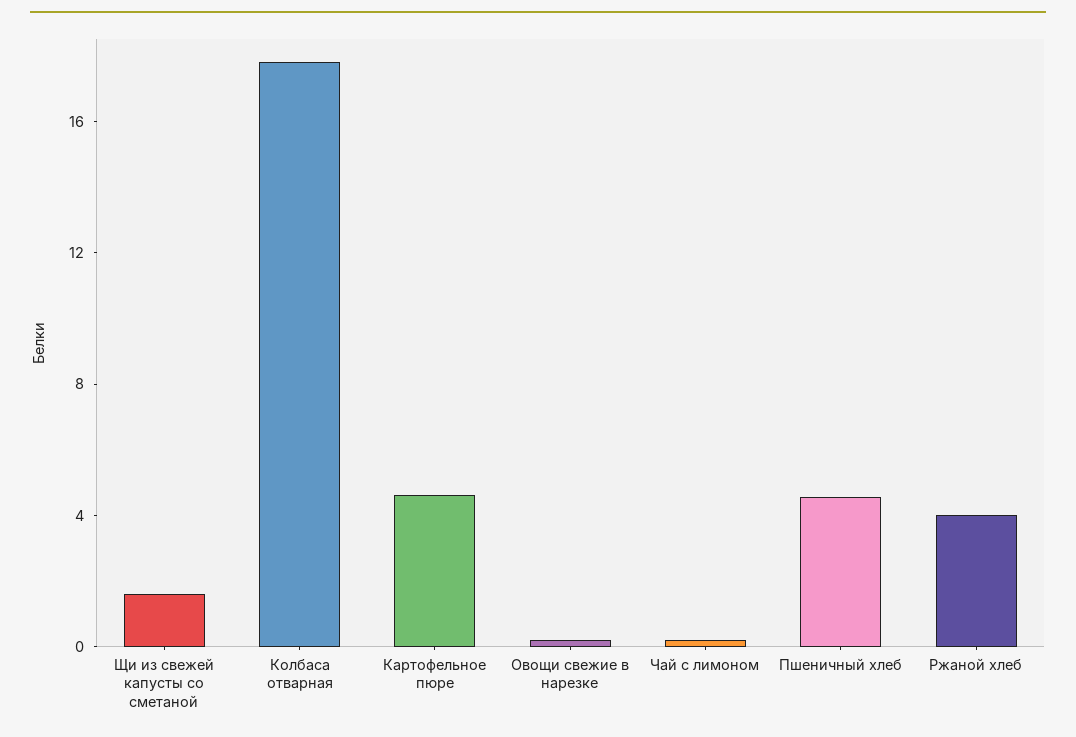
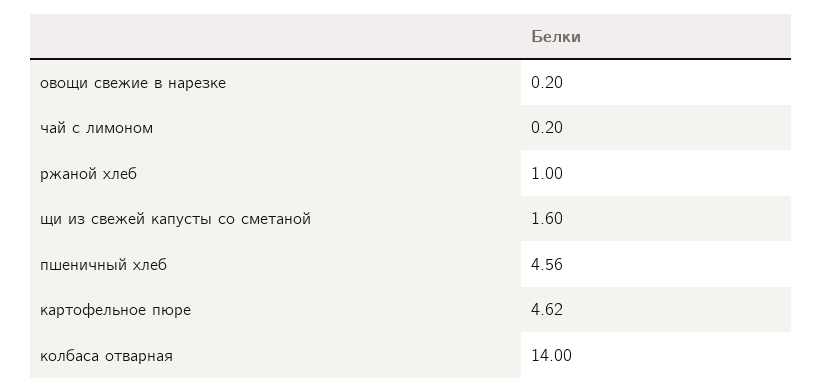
  {
    "Щи из свежей капусты со сметаной": 1.6,
-   "Колбаса отварная": 18,
+   "Колбаса отварная": 14,
    "Картофельное пюре": 4.62,
    "Овощи свежие в нарезке": 0.2,
    "Чай с лимоном": 0.2,
    "Пшеничный хлеб": 4.56,
-   "Ржаной хлеб": 4
+   "Ржаной хлеб": 1
  }

